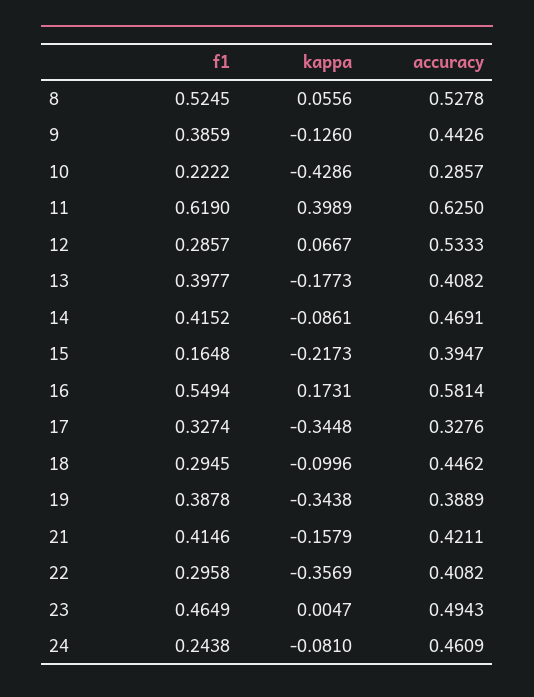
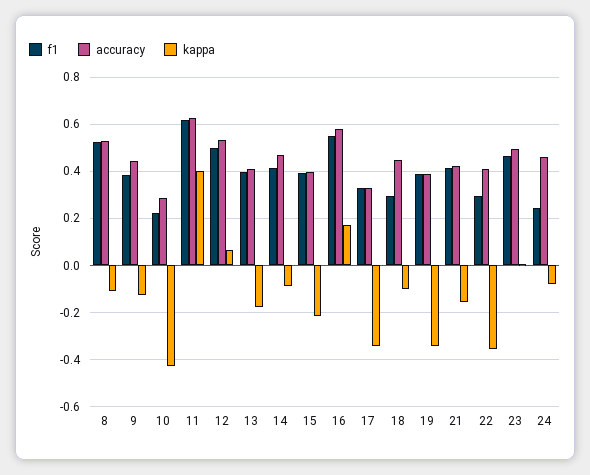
  {
    "f1": {
      "8": 0.5245,
      "9": 0.3859,
      "10": 0.2222,
      "11": 0.619,
-     "12": 0.2857,
+     "12": 0.5,
      "13": 0.3977,
      "14": 0.4152,
-     "15": 0.1648,
+     "15": 0.4,
      "16": 0.5494,
      "17": 0.3274,
      "18": 0.2945,
      "19": 0.3878,
      "21": 0.4146,
      "22": 0.2958,
      "23": 0.4649,
      "24": 0.2438
    },
    "kappa": {
-     "8": 0.0556,
+     "8": -0.1,
      "9": -0.126,
      "10": -0.4286,
      "11": 0.3989,
      "12": 0.0667,
      "13": -0.1773,
      "14": -0.0861,
      "15": -0.2173,
      "16": 0.1731,
      "17": -0.3448,
      "18": -0.0996,
      "19": -0.3438,
      "21": -0.1579,
      "22": -0.3569,
      "23": 0.0047,
      "24": -0.081
    },
    "accuracy": {
      "8": 0.5278,
      "9": 0.4426,
      "10": 0.2857,
      "11": 0.625,
      "12": 0.5333,
      "13": 0.4082,
      "14": 0.4691,
      "15": 0.3947,
      "16": 0.5814,
      "17": 0.3276,
      "18": 0.4462,
      "19": 0.3889,
      "21": 0.4211,
      "22": 0.4082,
      "23": 0.4943,
      "24": 0.4609
    }
  }

